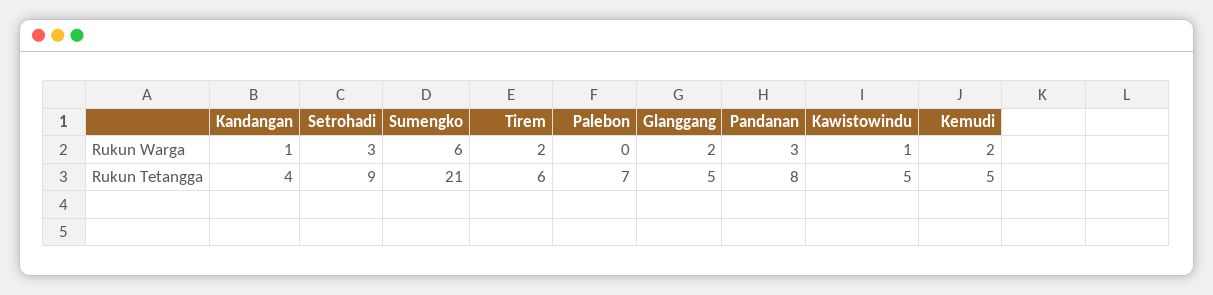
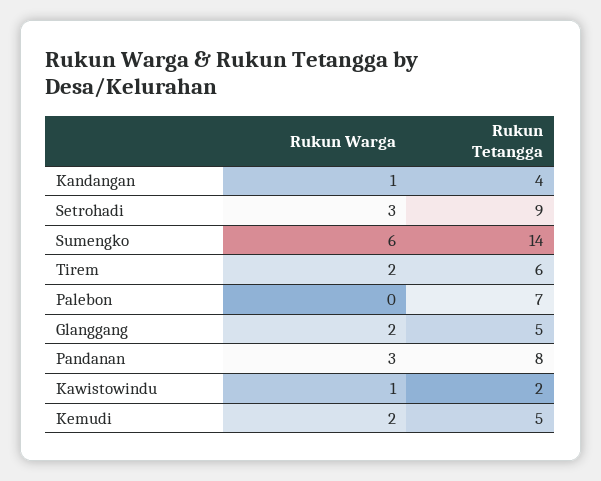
  {
    "Kandangan": {
      "Rukun Warga": 1,
      "Rukun Tetangga": 4
    },
    "Setrohadi": {
      "Rukun Warga": 3,
      "Rukun Tetangga": 9
    },
    "Sumengko": {
      "Rukun Warga": 6,
-     "Rukun Tetangga": 21
+     "Rukun Tetangga": 14
    },
    "Tirem": {
      "Rukun Warga": 2,
      "Rukun Tetangga": 6
    },
    "Palebon": {
      "Rukun Warga": 0,
      "Rukun Tetangga": 7
    },
    "Glanggang": {
      "Rukun Warga": 2,
      "Rukun Tetangga": 5
    },
    "Pandanan": {
      "Rukun Warga": 3,
      "Rukun Tetangga": 8
    },
    "Kawistowindu": {
      "Rukun Warga": 1,
-     "Rukun Tetangga": 5
+     "Rukun Tetangga": 2
    },
    "Kemudi": {
      "Rukun Warga": 2,
      "Rukun Tetangga": 5
    }
  }

